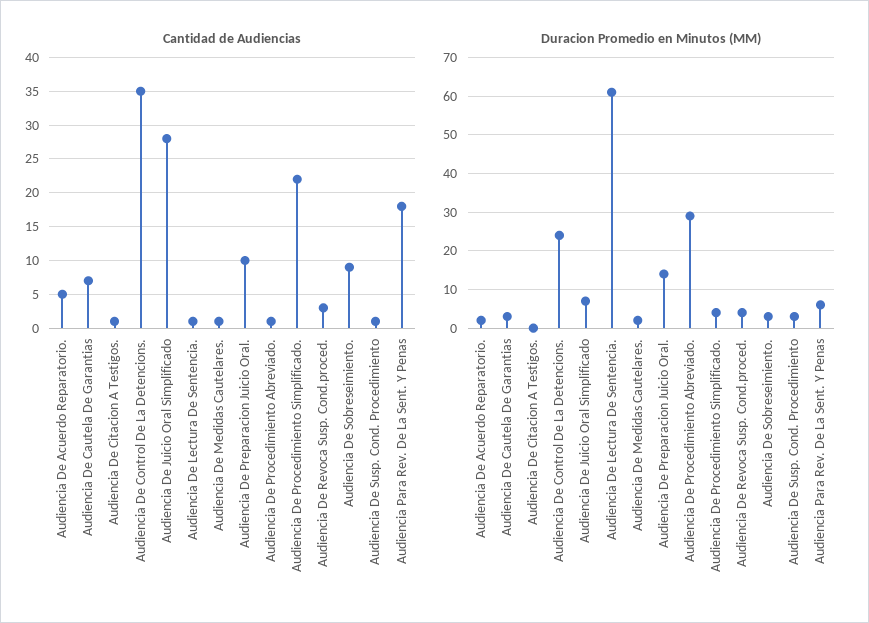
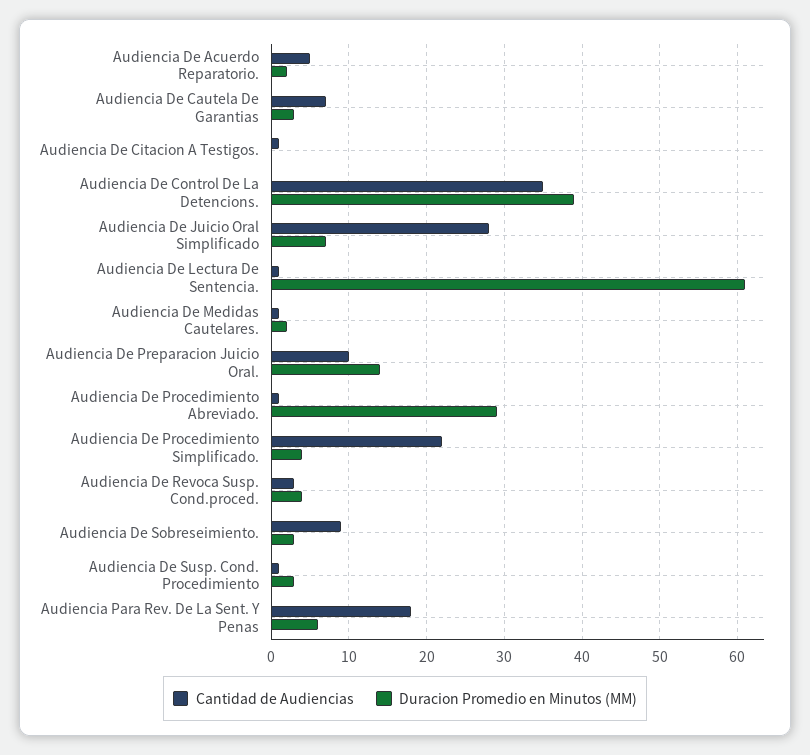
  {
    "Cantidad de Audiencias": {
      "Audiencia De Acuerdo Reparatorio.": 5,
      "Audiencia De Cautela De Garantias": 7,
      "Audiencia De Citacion A Testigos.": 1,
      "Audiencia De Control De La Detencions.": 35,
      "Audiencia De Juicio Oral Simplificado": 28,
      "Audiencia De Lectura De Sentencia.": 1,
      "Audiencia De Medidas Cautelares.": 1,
      "Audiencia De Preparacion Juicio Oral.": 10,
      "Audiencia De Procedimiento Abreviado.": 1,
      "Audiencia De Procedimiento Simplificado.": 22,
      "Audiencia De Revoca Susp. Cond.proced.": 3,
      "Audiencia De Sobreseimiento.": 9,
      "Audiencia De Susp. Cond. Procedimiento": 1,
      "Audiencia Para Rev. De La Sent. Y Penas": 18
    },
    "Duracion Promedio en Minutos (MM)": {
      "Audiencia De Acuerdo Reparatorio.": 2,
      "Audiencia De Cautela De Garantias": 3,
      "Audiencia De Citacion A Testigos.": 0,
-     "Audiencia De Control De La Detencions.": 25,
+     "Audiencia De Control De La Detencions.": 39,
      "Audiencia De Juicio Oral Simplificado": 7,
      "Audiencia De Lectura De Sentencia.": 61,
      "Audiencia De Medidas Cautelares.": 2,
      "Audiencia De Preparacion Juicio Oral.": 14,
      "Audiencia De Procedimiento Abreviado.": 29,
      "Audiencia De Procedimiento Simplificado.": 4,
      "Audiencia De Revoca Susp. Cond.proced.": 4,
      "Audiencia De Sobreseimiento.": 3,
      "Audiencia De Susp. Cond. Procedimiento": 3,
      "Audiencia Para Rev. De La Sent. Y Penas": 6
    }
  }

